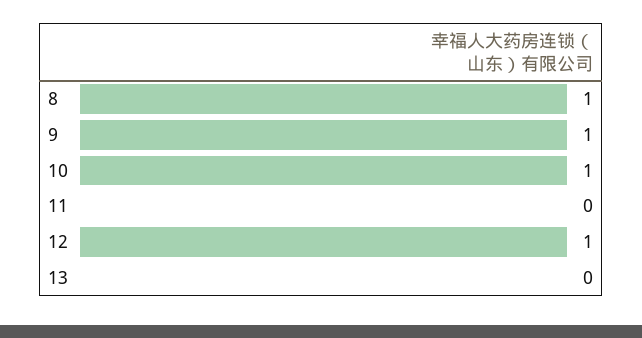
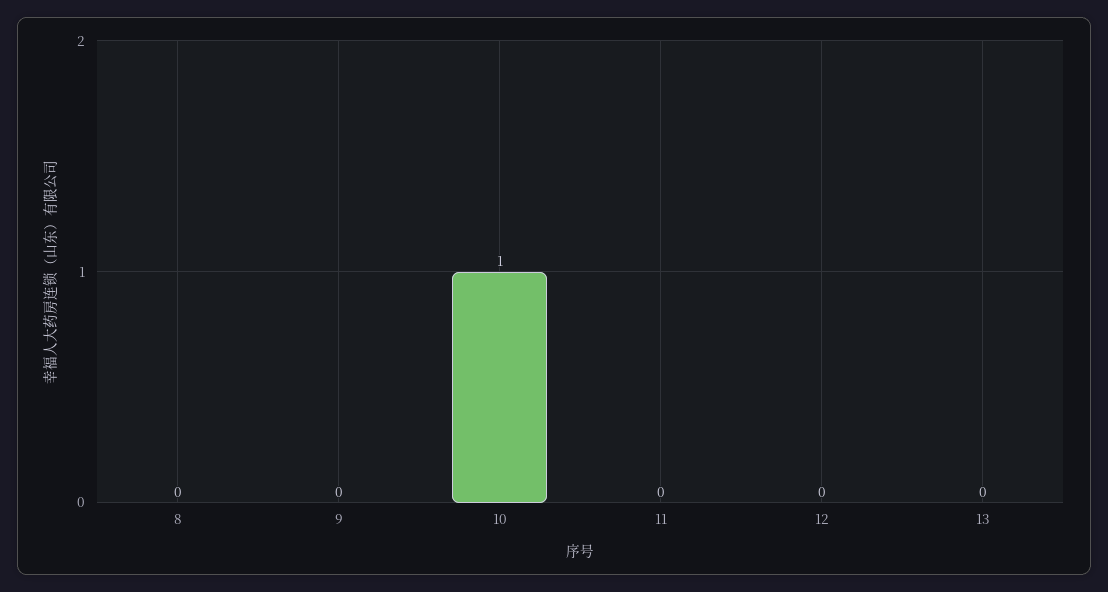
  {
-   "8": 1,
+   "8": 0,
-   "9": 1,
+   "9": 0,
    "10": 1,
    "11": 0,
-   "12": 1,
+   "12": 0,
    "13": 0
  }

